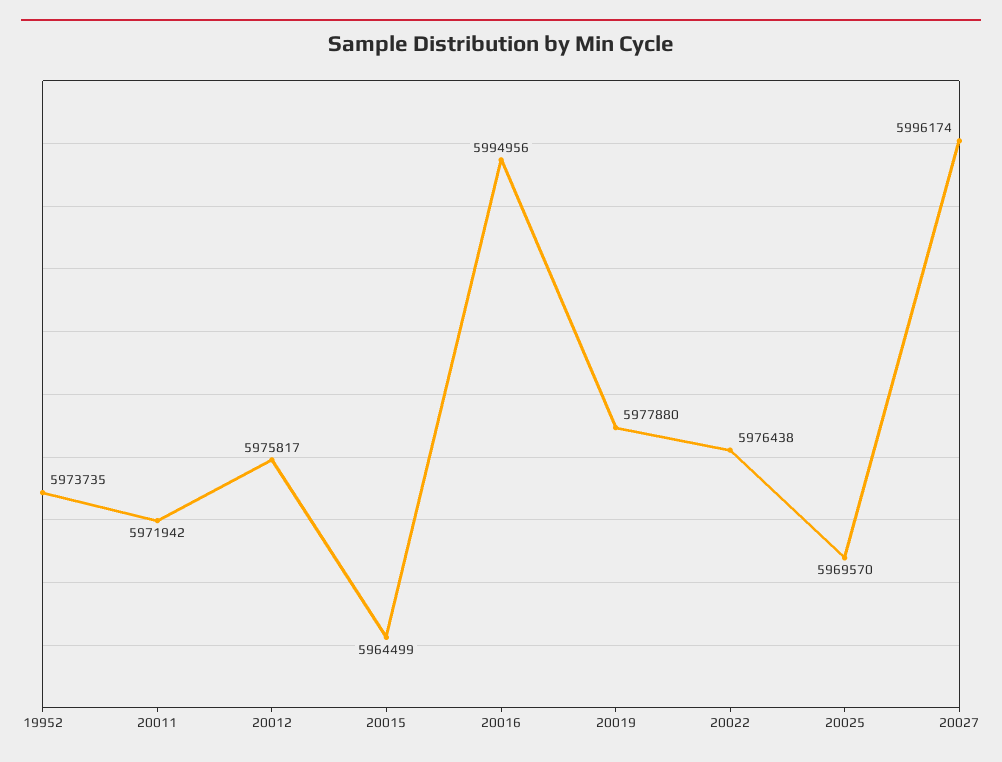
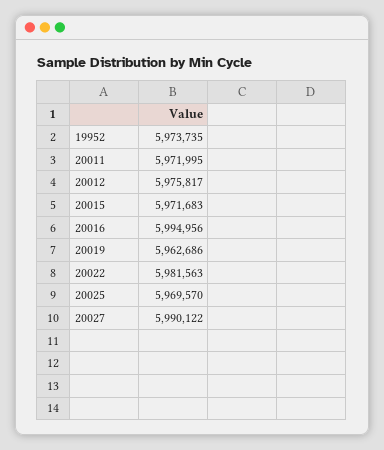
  {
    "19952": 5973735,
-   "20011": 5971942,
+   "20011": 5971995,
    "20012": 5975817,
-   "20015": 5964499,
+   "20015": 5971683,
    "20016": 5994956,
-   "20019": 5977880,
+   "20019": 5962686,
-   "20022": 5976438,
+   "20022": 5981563,
    "20025": 5969570,
-   "20027": 5996174
+   "20027": 5990122
  }

